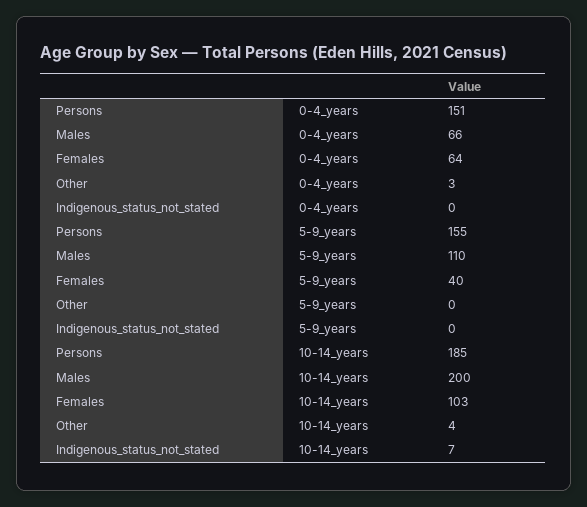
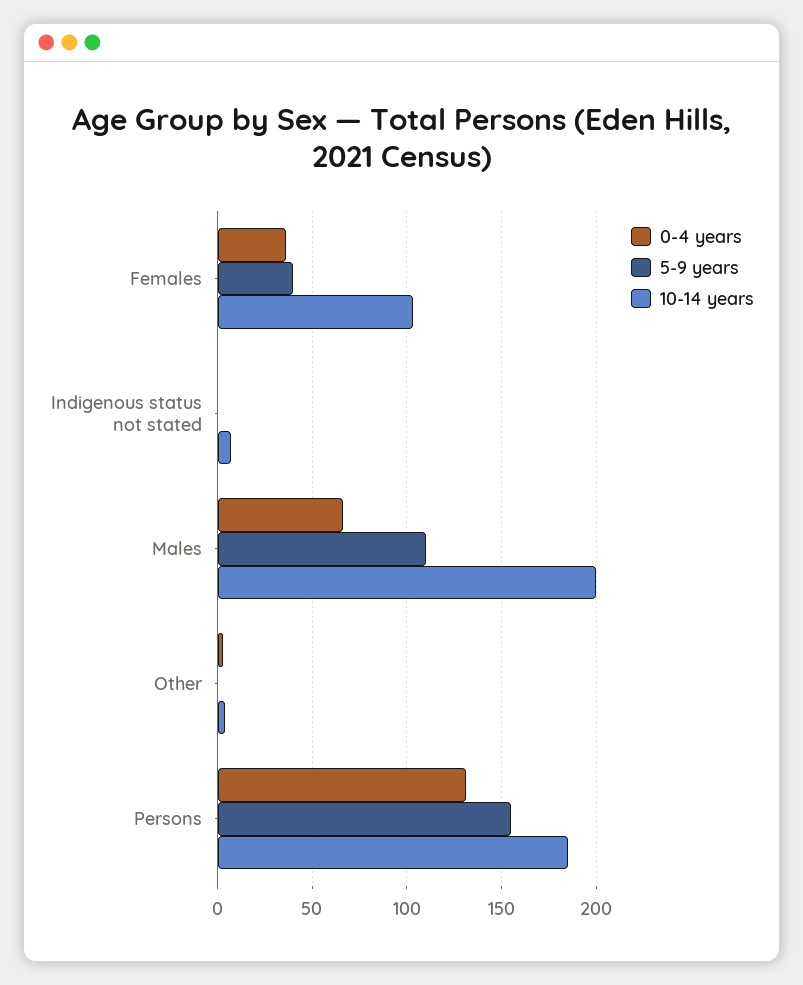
  {
    "0-4_years": {
-     "Persons": 151,
+     "Persons": 130,
      "Males": 66,
-     "Females": 64,
+     "Females": 35,
      "Other": 3,
      "Indigenous_status_not_stated": 0
    },
    "5-9_years": {
      "Persons": 155,
      "Males": 110,
      "Females": 40,
      "Other": 0,
      "Indigenous_status_not_stated": 0
    },
    "10-14_years": {
      "Persons": 185,
      "Males": 200,
      "Females": 103,
      "Other": 4,
      "Indigenous_status_not_stated": 7
    }
  }

